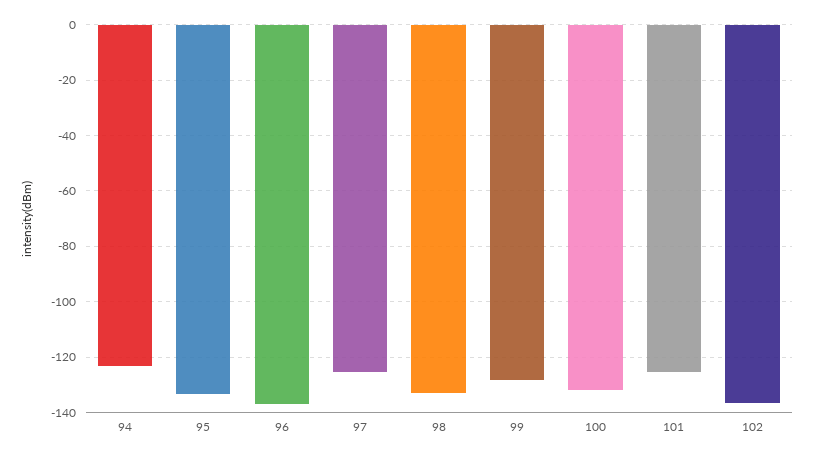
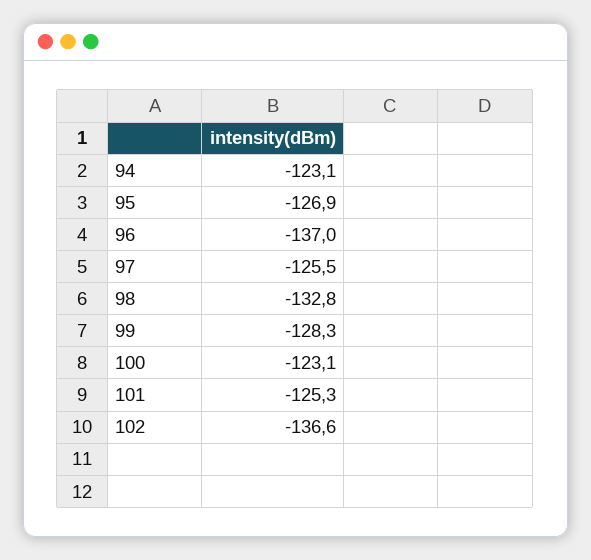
  {
    "94": -123.1,
-   "95": -132.5,
+   "95": -126.9,
    "96": -137,
    "97": -125.5,
    "98": -132.8,
    "99": -128.3,
-   "100": -132.5,
+   "100": -123.1,
    "101": -125.3,
    "102": -136.6
  }

